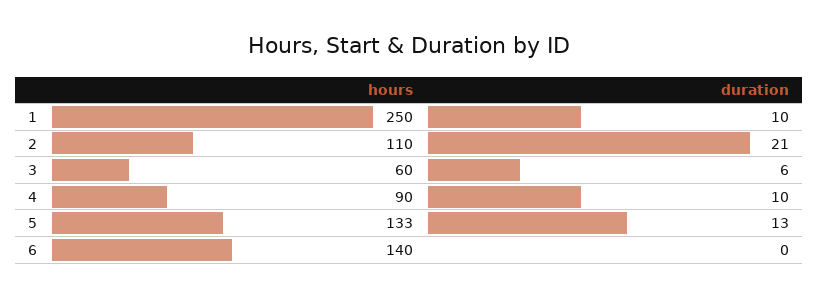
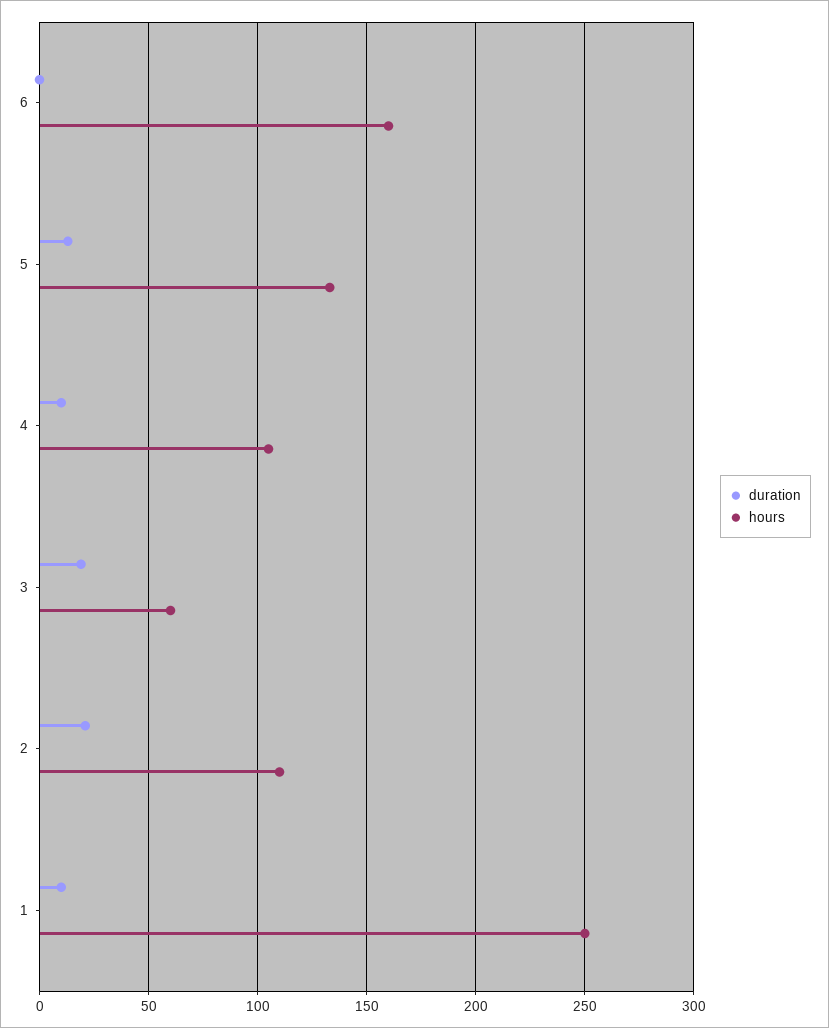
  {
    "hours": {
      "1": 250,
      "2": 110,
      "3": 60,
-     "4": 90,
+     "4": 105,
      "5": 133,
-     "6": 140
+     "6": 160
    },
    "duration": {
      "1": 10,
      "2": 21,
-     "3": 6,
+     "3": 20,
      "4": 10,
      "5": 13,
      "6": 0
    }
  }

